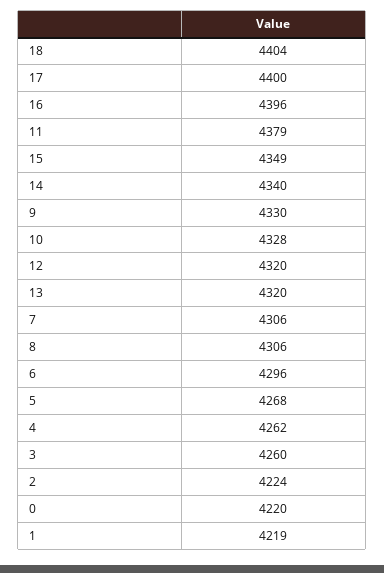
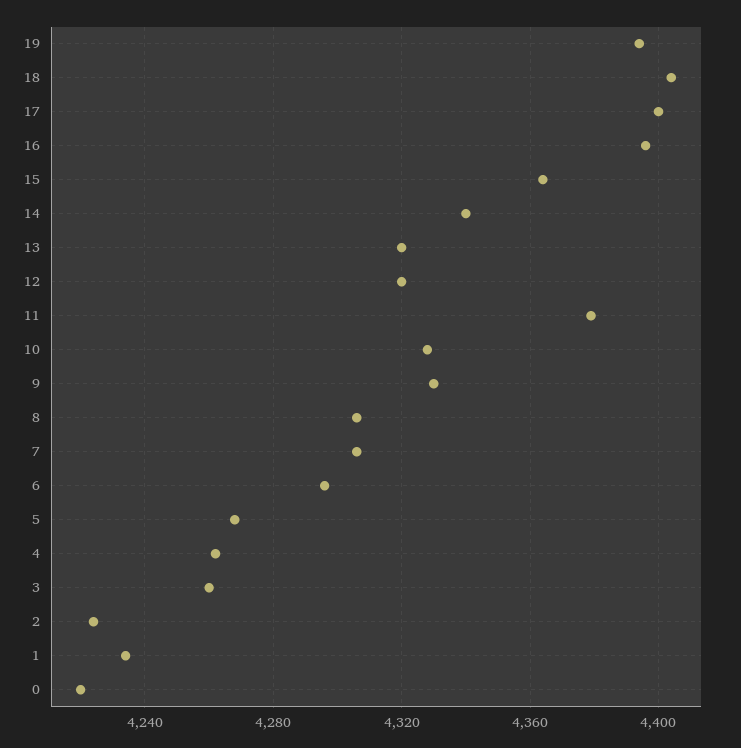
  {
    "18": 4404,
    "17": 4400,
    "16": 4396,
    "11": 4379,
-   "15": 4349,
+   "15": 4365,
    "14": 4340,
    "9": 4330,
    "10": 4328,
    "12": 4320,
    "13": 4320,
    "7": 4306,
    "8": 4306,
    "6": 4296,
    "5": 4268,
    "4": 4262,
    "3": 4260,
    "2": 4224,
    "0": 4220,
-   "1": 4219
+   "1": 4235,
+   "19": 4395
  }

